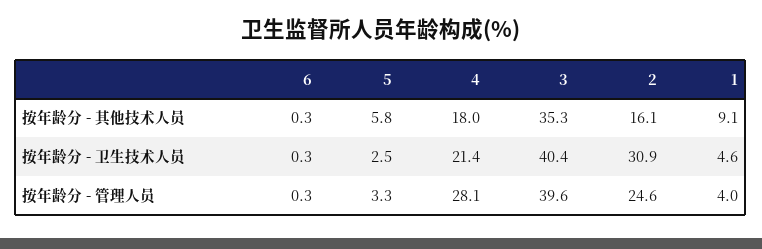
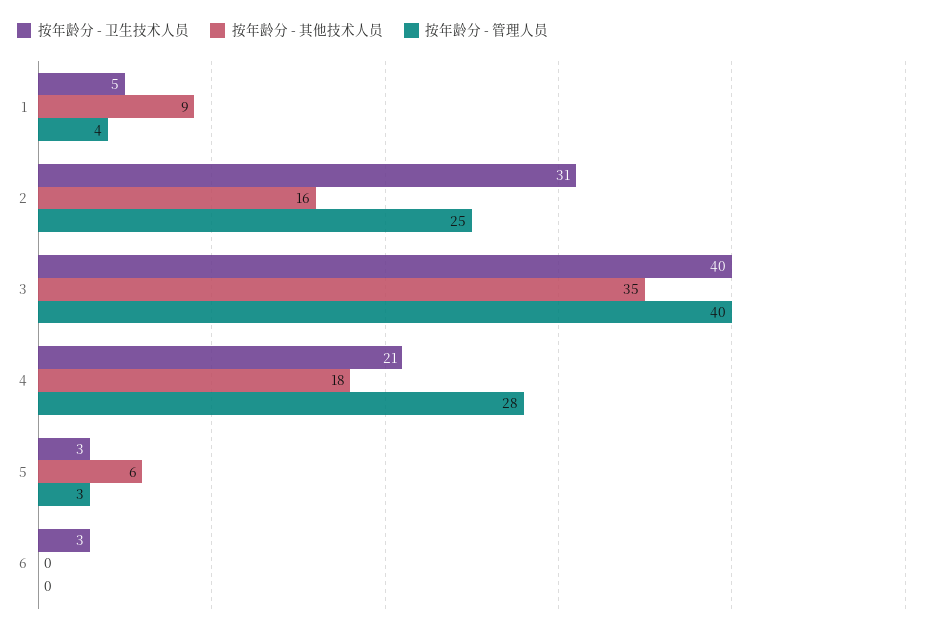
  {
    "按年龄分 - 其他技术人员": {
      "6": 0.3,
      "5": 5.8,
      "4": 18,
      "3": 35.3,
      "2": 16.1,
      "1": 9.1
    },
    "按年龄分 - 卫生技术人员": {
-     "6": 0.3,
+     "6": 3,
      "5": 2.5,
      "4": 21.4,
      "3": 40.4,
      "2": 30.9,
      "1": 4.6
    },
    "按年龄分 - 管理人员": {
      "6": 0.3,
      "5": 3.3,
      "4": 28.1,
      "3": 39.6,
      "2": 24.6,
      "1": 4
    }
  }

